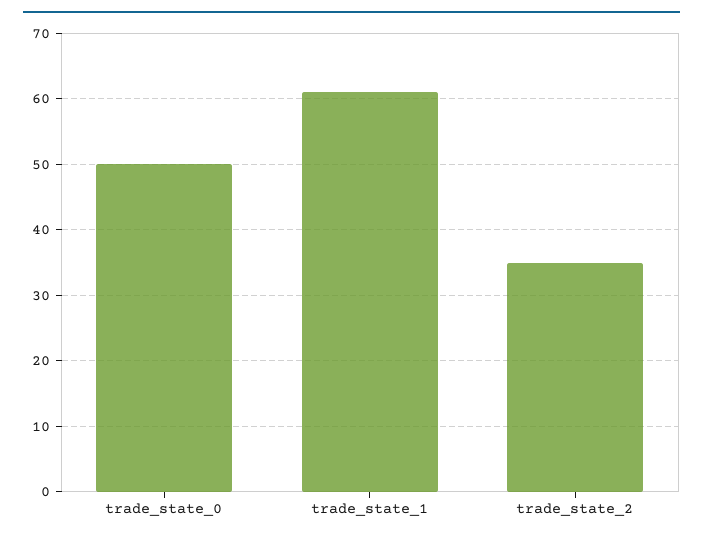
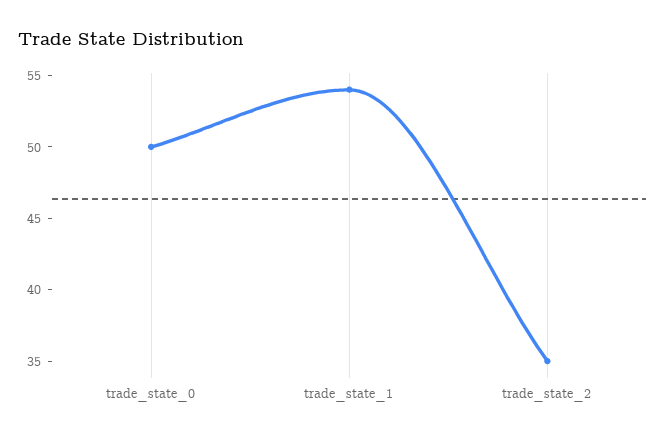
  {
    "trade_state_0": 50,
-   "trade_state_1": 61,
+   "trade_state_1": 54,
    "trade_state_2": 35
  }

